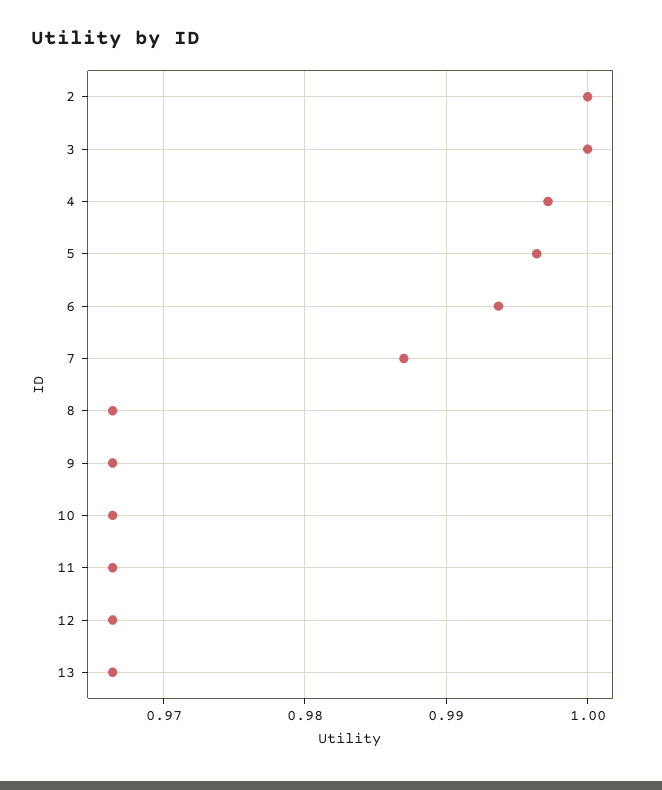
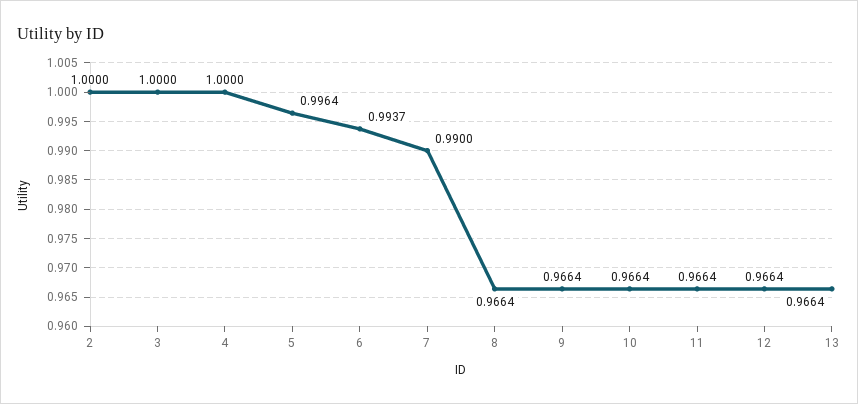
  {
    "2": 1,
    "3": 1,
-   "4": 0.997,
+   "4": 1,
    "5": 0.9964,
    "6": 0.9937,
-   "7": 0.987,
+   "7": 0.99,
    "8": 0.9664,
    "9": 0.9664,
    "10": 0.9664,
    "11": 0.9664,
    "12": 0.9664,
    "13": 0.9664
  }

